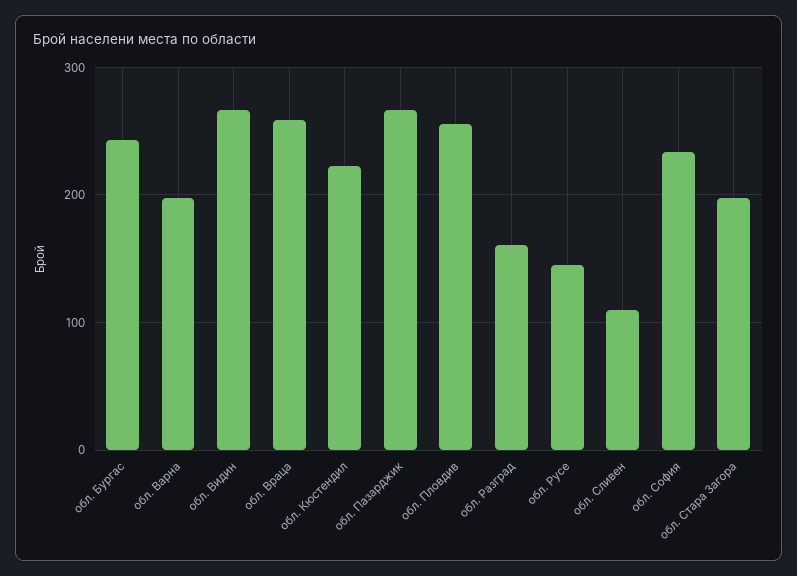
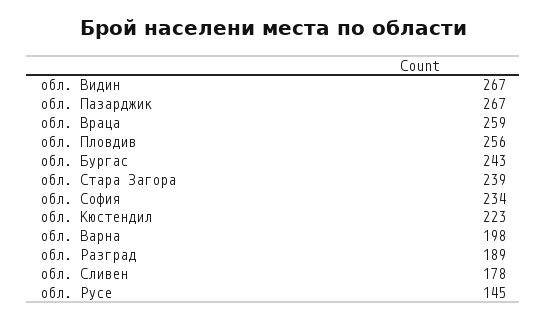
  {
    "обл. Бургас": 243,
    "обл. Варна": 198,
    "обл. Видин": 267,
    "обл. Враца": 259,
    "обл. Кюстендил": 223,
    "обл. Пазарджик": 267,
    "обл. Пловдив": 256,
-   "обл. Разград": 160,
+   "обл. Разград": 189,
    "обл. Русе": 145,
-   "обл. Сливен": 110,
+   "обл. Сливен": 178,
    "обл. София": 234,
-   "обл. Стара Загора": 200
+   "обл. Стара Загора": 239
  }

